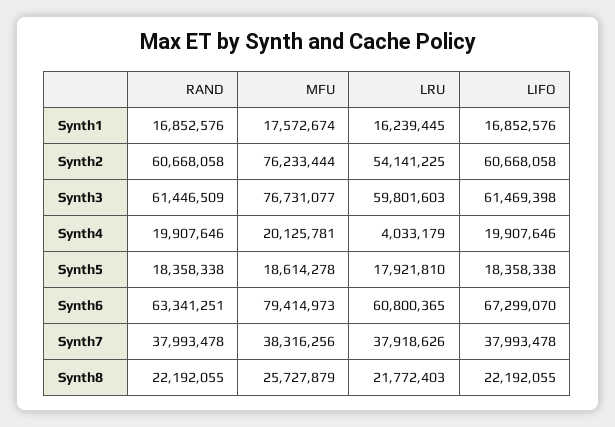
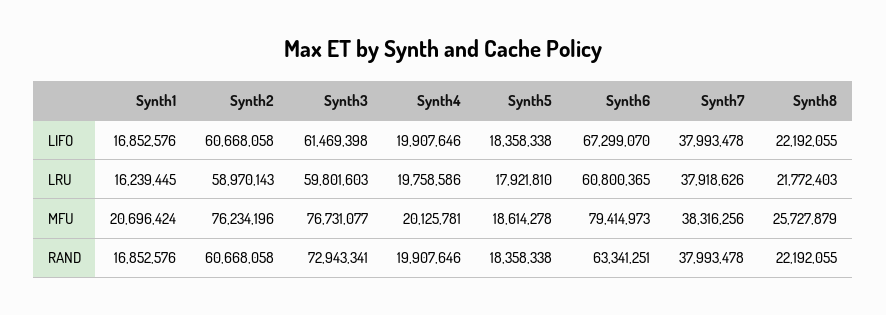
  {
    "RAND": {
      "Synth1": 16852576,
      "Synth2": 60668058,
-     "Synth3": 61446509,
+     "Synth3": 72943341,
      "Synth4": 19907646,
      "Synth5": 18358338,
      "Synth6": 63341251,
      "Synth7": 37993478,
      "Synth8": 22192055
    },
    "MFU": {
-     "Synth1": 17572674,
+     "Synth1": 20696424,
-     "Synth2": 76233444,
+     "Synth2": 76234196,
      "Synth3": 76731077,
      "Synth4": 20125781,
      "Synth5": 18614278,
      "Synth6": 79414973,
      "Synth7": 38316256,
      "Synth8": 25727879
    },
    "LRU": {
      "Synth1": 16239445,
-     "Synth2": 54141225,
+     "Synth2": 58970143,
      "Synth3": 59801603,
-     "Synth4": 4033179,
+     "Synth4": 19758586,
      "Synth5": 17921810,
      "Synth6": 60800365,
      "Synth7": 37918626,
      "Synth8": 21772403
    },
    "LIFO": {
      "Synth1": 16852576,
      "Synth2": 60668058,
      "Synth3": 61469398,
      "Synth4": 19907646,
      "Synth5": 18358338,
      "Synth6": 67299070,
      "Synth7": 37993478,
      "Synth8": 22192055
    }
  }

